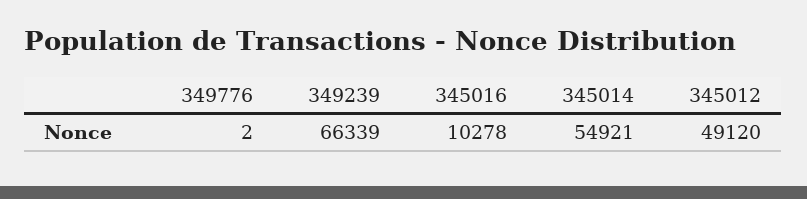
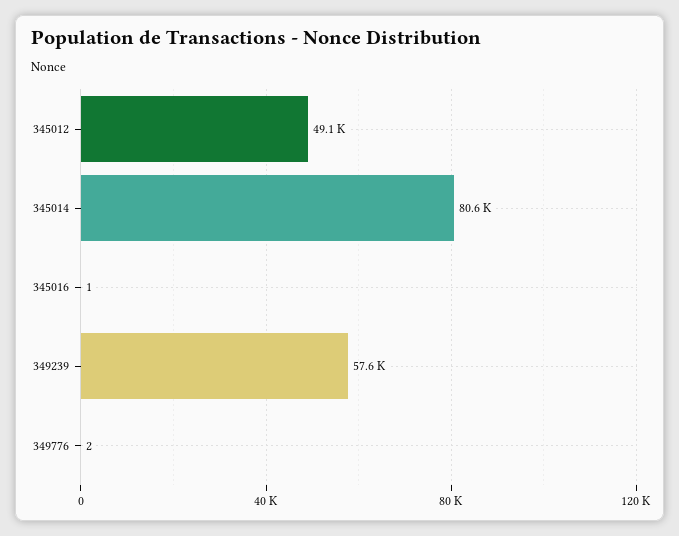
  {
    "349776": 2,
-   "349239": 66339,
+   "349239": 57600,
-   "345016": 10278,
+   "345016": 1,
-   "345014": 54921,
+   "345014": 80600,
    "345012": 49120
  }

